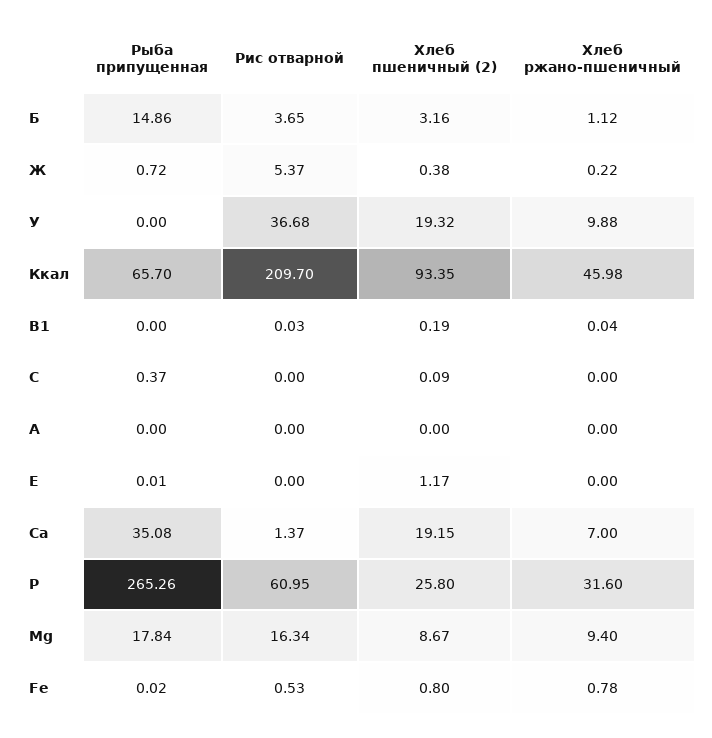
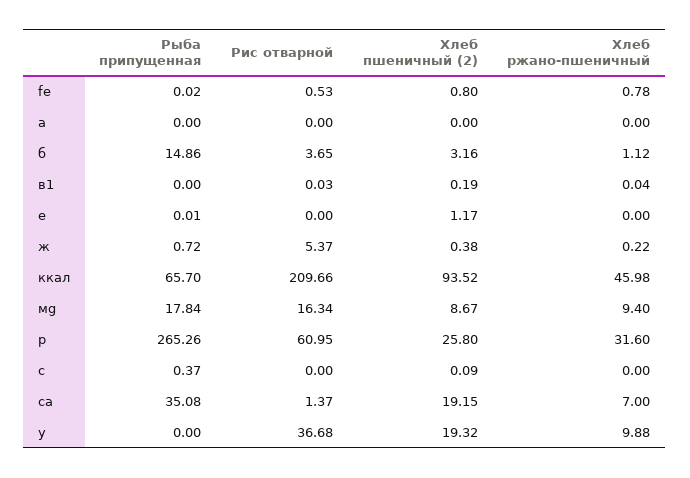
  {
    "Рыба припущенная": {
      "Б": 14.86,
      "Ж": 0.72,
      "У": 0,
      "Ккал": 65.7,
      "В1": 0,
      "С": 0.37,
      "А": 0,
      "Е": 0.01,
      "Са": 35.08,
      "Р": 265.26,
      "Мg": 17.84,
      "Fe": 0.02
    },
    "Рис отварной": {
      "Б": 3.65,
      "Ж": 5.37,
      "У": 36.68,
-     "Ккал": 209.7,
+     "Ккал": 209.66,
      "В1": 0.03,
      "С": 0,
      "А": 0,
      "Е": 0,
      "Са": 1.37,
      "Р": 60.95,
      "Мg": 16.34,
      "Fe": 0.53
    },
    "Хлеб пшеничный (2)": {
      "Б": 3.16,
      "Ж": 0.38,
      "У": 19.32,
-     "Ккал": 93.35,
+     "Ккал": 93.52,
      "В1": 0.19,
      "С": 0.09,
      "А": 0,
      "Е": 1.17,
      "Са": 19.15,
      "Р": 25.8,
      "Мg": 8.67,
      "Fe": 0.8
    },
    "Хлеб ржано-пшеничный": {
      "Б": 1.12,
      "Ж": 0.22,
      "У": 9.88,
      "Ккал": 45.98,
      "В1": 0.04,
      "С": 0,
      "А": 0,
      "Е": 0,
      "Са": 7,
      "Р": 31.6,
      "Мg": 9.4,
      "Fe": 0.78
    }
  }

